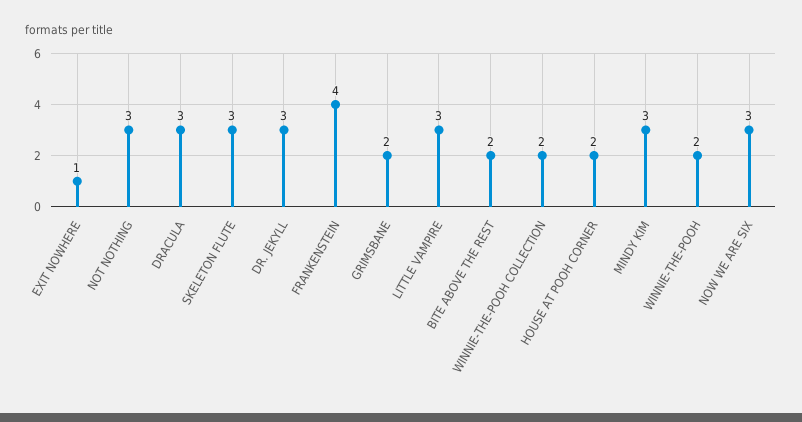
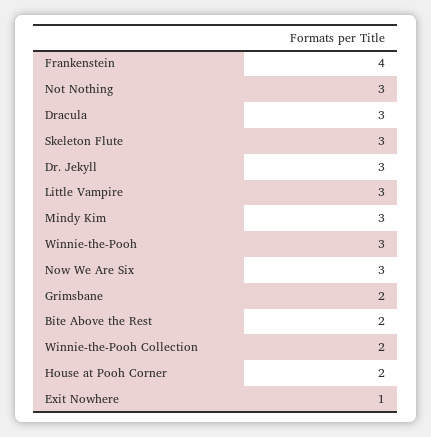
  {
    "EXIT NOWHERE": 1,
    "NOT NOTHING": 3,
    "DRACULA": 3,
    "SKELETON FLUTE": 3,
    "DR. JEKYLL": 3,
    "FRANKENSTEIN": 4,
    "GRIMSBANE": 2,
    "LITTLE VAMPIRE": 3,
    "BITE ABOVE THE REST": 2,
    "WINNIE-THE-POOH COLLECTION": 2,
    "HOUSE AT POOH CORNER": 2,
    "MINDY KIM": 3,
-   "WINNIE-THE-POOH": 2,
+   "WINNIE-THE-POOH": 3,
    "NOW WE ARE SIX": 3
  }

